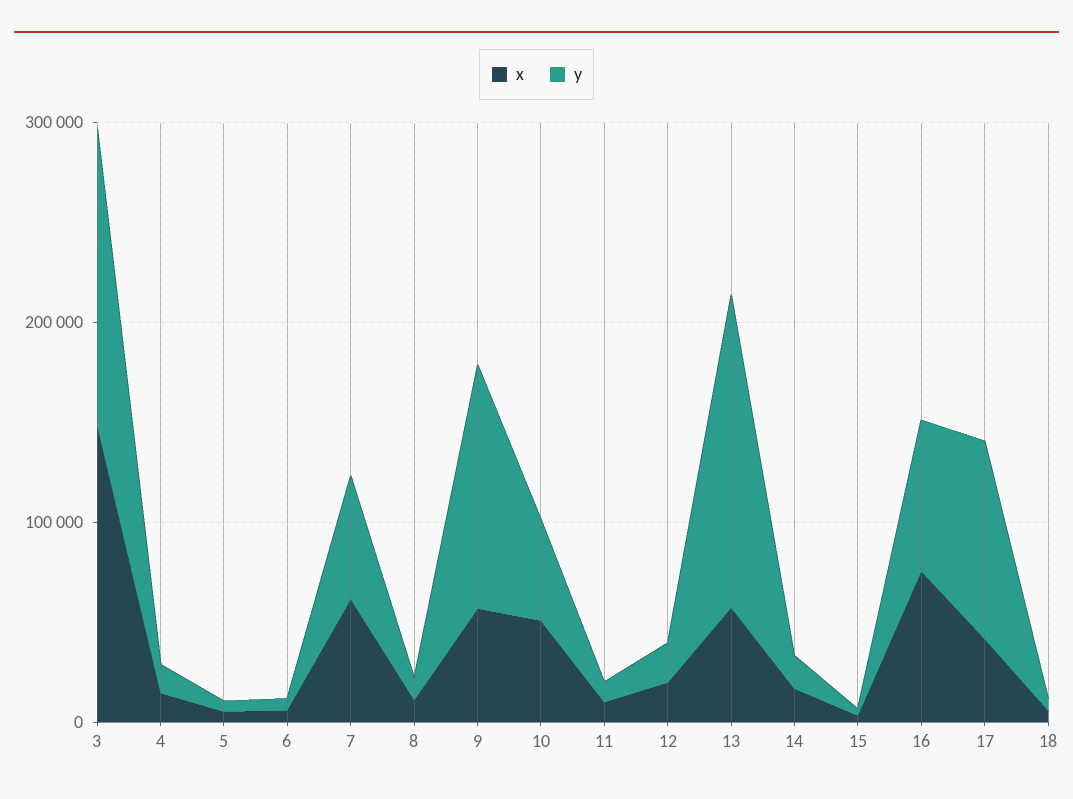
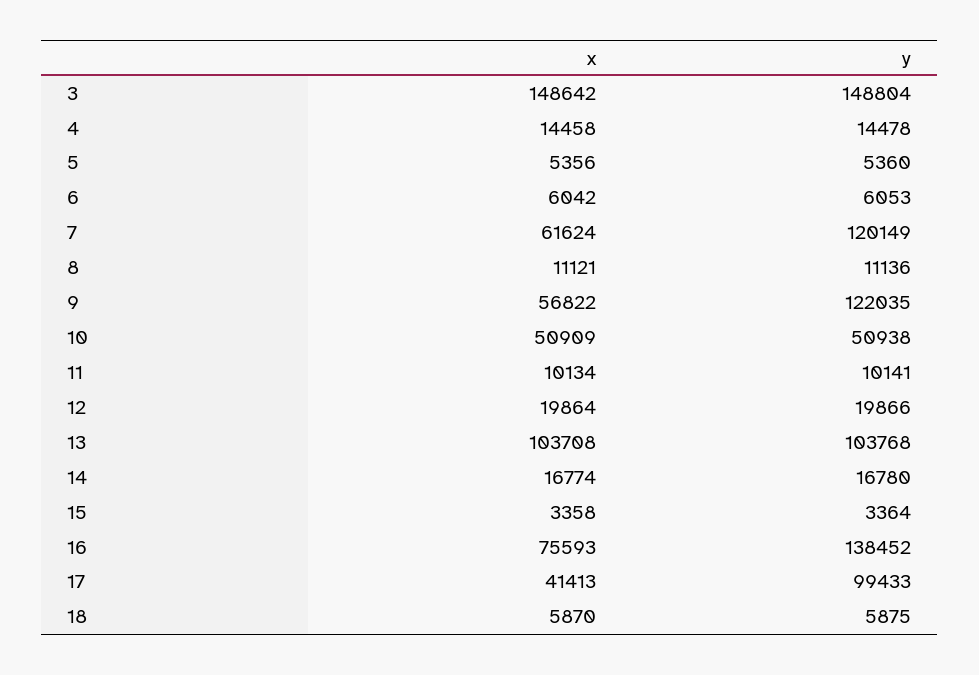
  {
    "x": {
      "3": 148642,
      "4": 14458,
      "5": 5356,
      "6": 6042,
      "7": 61624,
      "8": 11121,
      "9": 56822,
      "10": 50909,
      "11": 10134,
      "12": 19864,
-     "13": 60000,
+     "13": 103708,
      "14": 16774,
      "15": 3358,
      "16": 75593,
      "17": 41413,
      "18": 5870
    },
    "y": {
      "3": 148804,
      "4": 14478,
      "5": 5360,
      "6": 6053,
-     "7": 60000,
+     "7": 120149,
      "8": 11136,
      "9": 122035,
      "10": 50938,
      "11": 10141,
      "12": 19866,
-     "13": 160000,
+     "13": 103768,
      "14": 16780,
      "15": 3364,
-     "16": 80000,
+     "16": 138452,
      "17": 99433,
      "18": 5875
    }
  }

